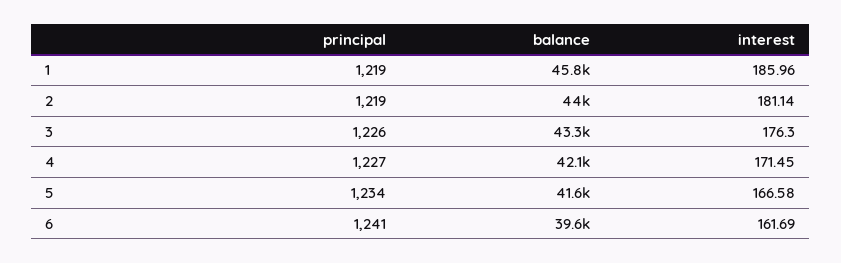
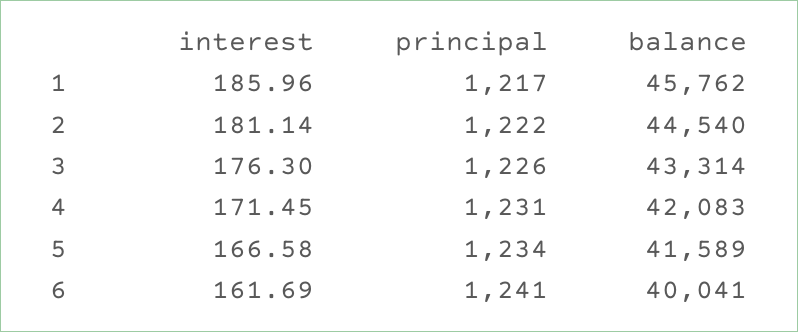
  {
    "principal": {
-     "1": 1219,
+     "1": 1217,
-     "2": 1219,
+     "2": 1222,
      "3": 1226,
-     "4": 1227,
+     "4": 1231,
      "5": 1234,
      "6": 1241
    },
    "balance": {
      "1": 45762,
-     "2": 44000,
+     "2": 44540,
      "3": 43314,
      "4": 42083,
      "5": 41589,
-     "6": 39600
+     "6": 40041
    },
    "interest": {
      "1": 185.96,
      "2": 181.14,
      "3": 176.3,
      "4": 171.45,
      "5": 166.58,
      "6": 161.69
    }
  }

